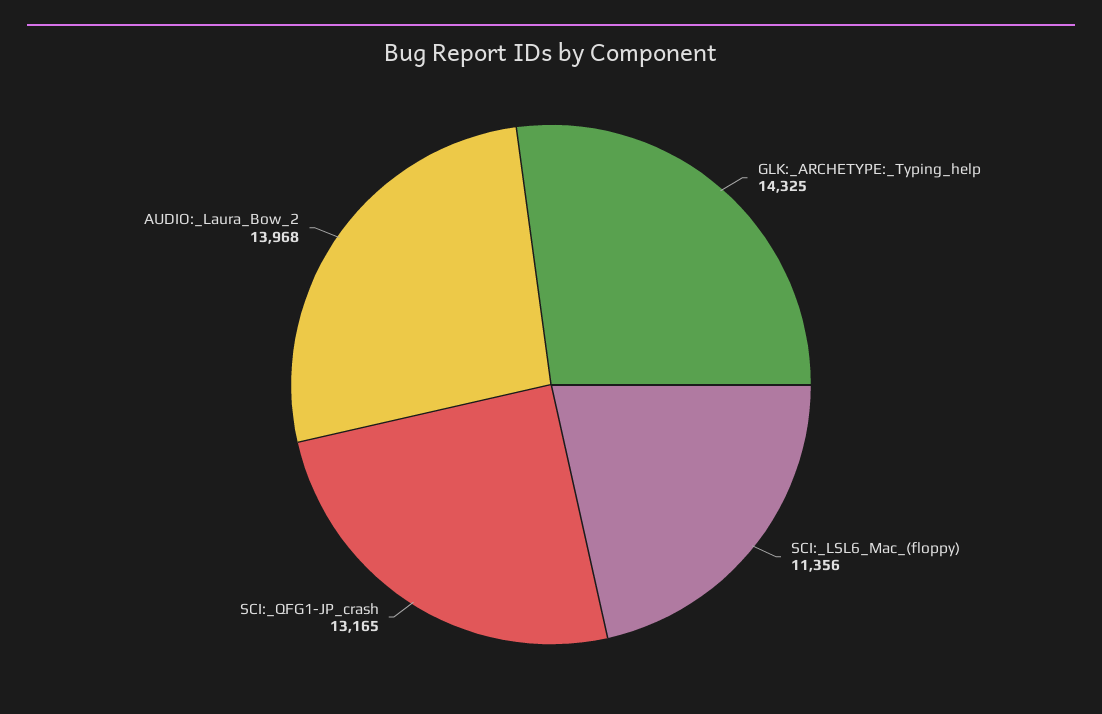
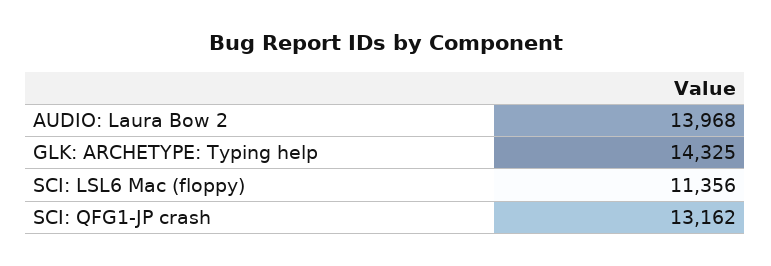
  {
    "GLK:_ARCHETYPE:_Typing_help": 14325,
    "SCI:_LSL6_Mac_(floppy)": 11356,
-   "SCI:_QFG1-JP_crash": 13165,
+   "SCI:_QFG1-JP_crash": 13162,
    "AUDIO:_Laura_Bow_2": 13968
  }

